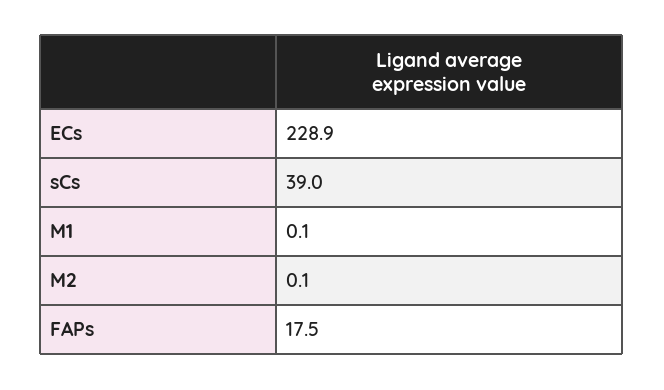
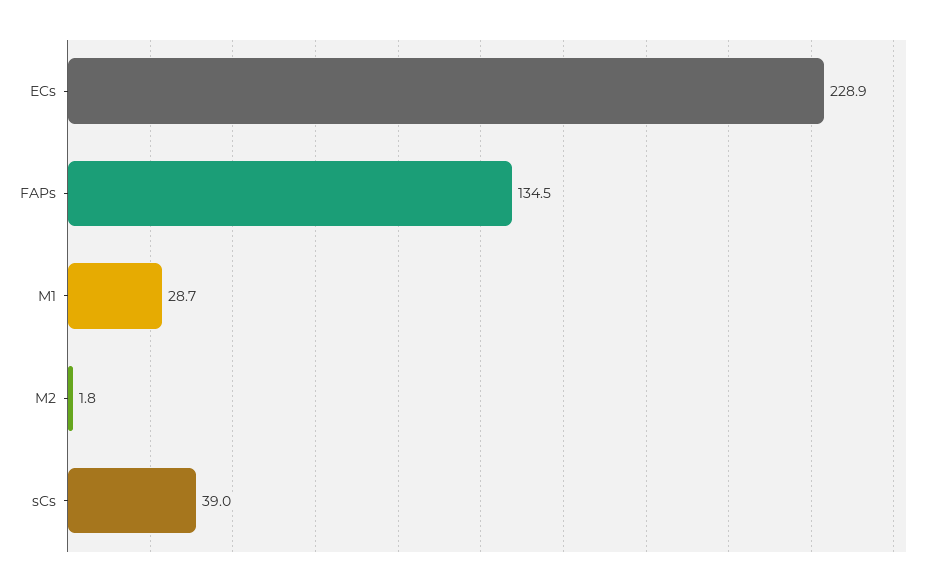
  {
    "ECs": 228.9,
    "sCs": 39,
-   "M1": 0.1,
+   "M1": 28.7,
-   "M2": 0.1,
+   "M2": 1.8,
-   "FAPs": 17.5
+   "FAPs": 134.5
  }

